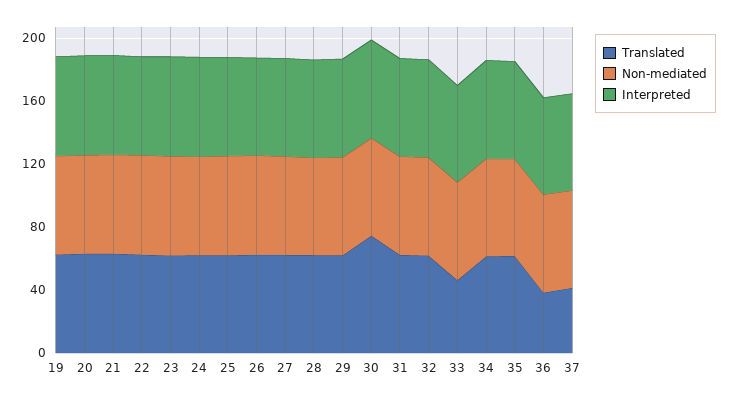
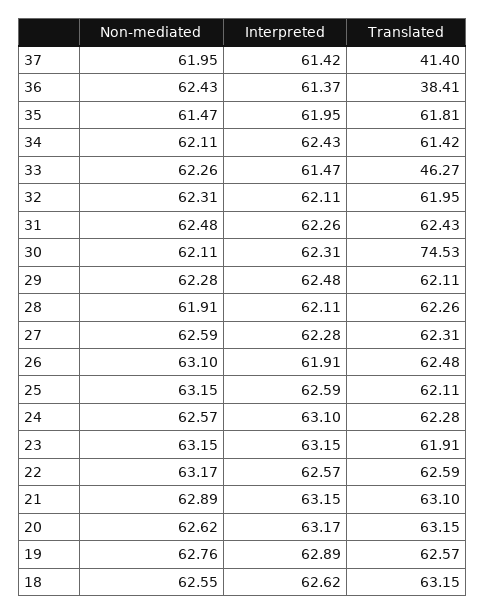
  {
    "Translated": {
      "19": 62.57,
      "20": 63.15,
      "21": 63.1,
      "22": 62.59,
      "23": 61.91,
      "24": 62.28,
      "25": 62.11,
      "26": 62.48,
      "27": 62.31,
      "28": 62.26,
      "29": 62.11,
      "30": 74.53,
      "31": 62.43,
      "32": 61.95,
      "33": 46.27,
      "34": 61.42,
      "35": 61.81,
      "36": 38.41,
-     "37": 41.4
+     "37": 41.4,
+     "18": 63.15
    },
    "Non-mediated": {
      "19": 62.76,
      "20": 62.62,
      "21": 62.89,
      "22": 63.17,
      "23": 63.15,
      "24": 62.57,
      "25": 63.15,
      "26": 63.1,
      "27": 62.59,
      "28": 61.91,
      "29": 62.28,
      "30": 62.11,
      "31": 62.48,
      "32": 62.31,
      "33": 62.26,
      "34": 62.11,
      "35": 61.47,
      "36": 62.43,
-     "37": 61.95
+     "37": 61.95,
+     "18": 62.55
    },
    "Interpreted": {
      "19": 62.89,
      "20": 63.17,
      "21": 63.15,
      "22": 62.57,
      "23": 63.15,
      "24": 63.1,
      "25": 62.59,
      "26": 61.91,
      "27": 62.28,
      "28": 62.11,
      "29": 62.48,
      "30": 62.31,
      "31": 62.26,
      "32": 62.11,
      "33": 61.47,
      "34": 62.43,
      "35": 61.95,
      "36": 61.37,
-     "37": 61.42
+     "37": 61.42,
+     "18": 62.62
    }
  }

